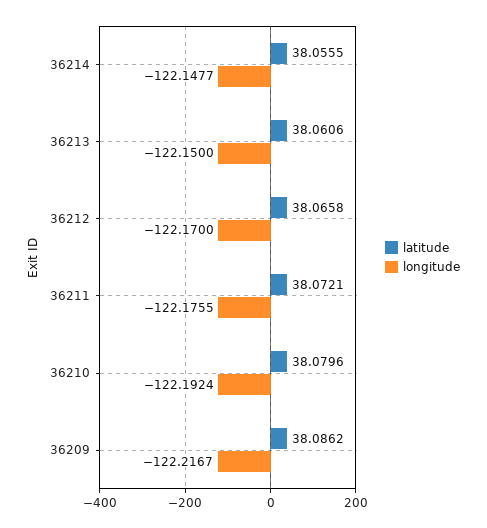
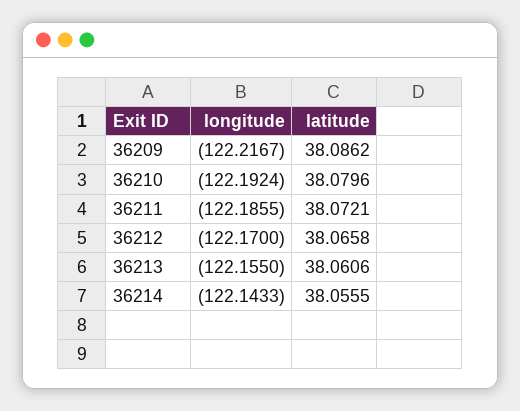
  {
    "latitude": {
      "36214": 38.0555,
      "36213": 38.0606,
      "36212": 38.0658,
      "36211": 38.0721,
      "36210": 38.0796,
      "36209": 38.0862
    },
    "longitude": {
-     "36214": -122.1477,
+     "36214": -122.1433,
-     "36213": -122.15,
+     "36213": -122.155,
      "36212": -122.17,
-     "36211": -122.1755,
+     "36211": -122.1855,
      "36210": -122.1924,
      "36209": -122.2167
    }
  }

